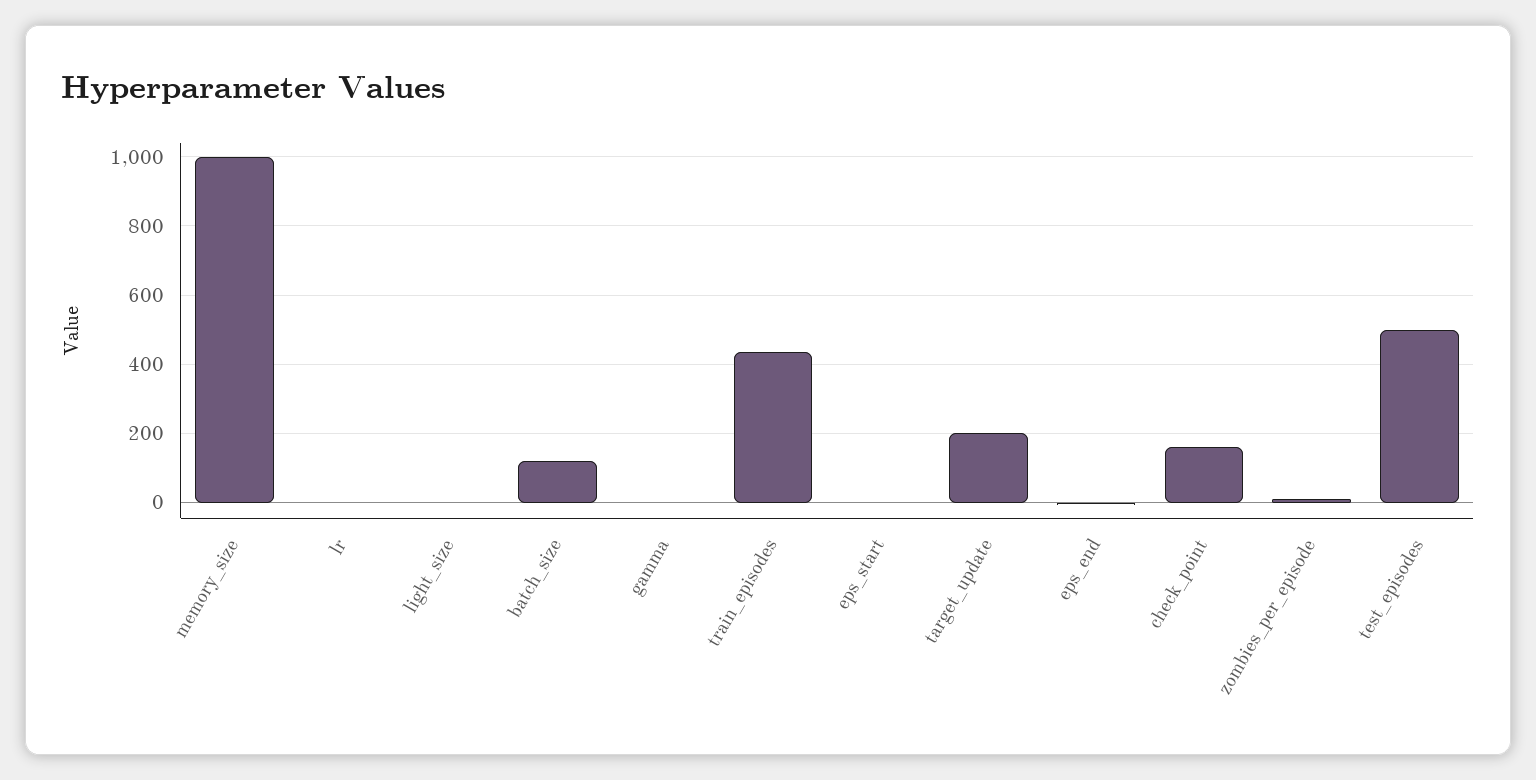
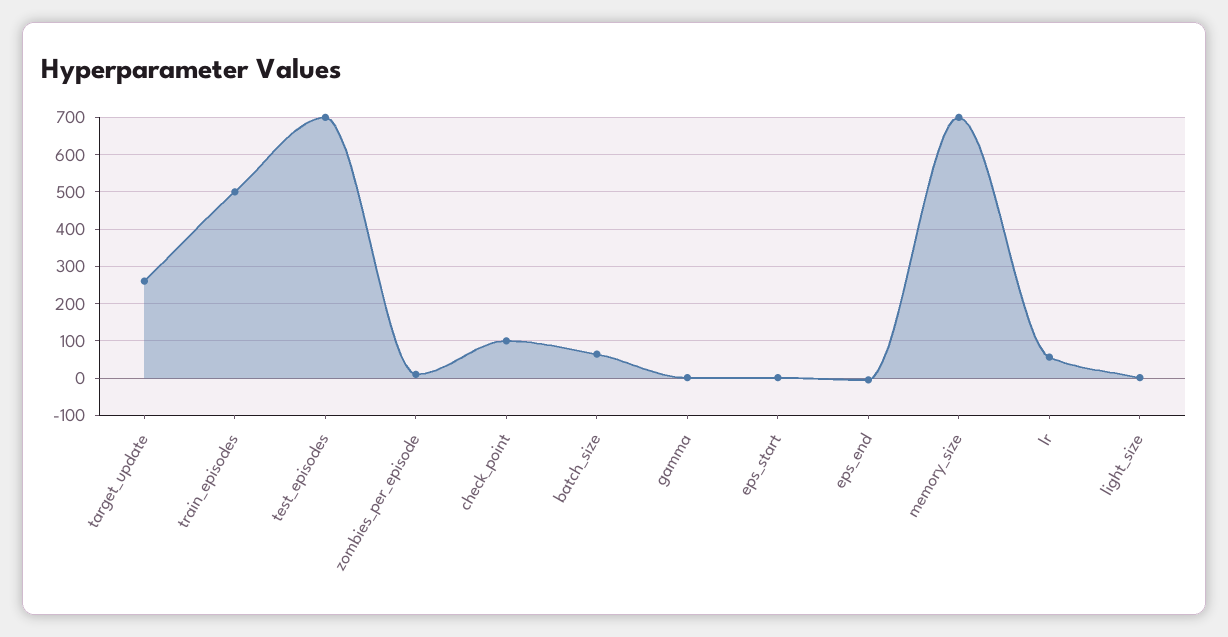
  {
-   "memory_size": 1000,
+   "memory_size": 700,
-   "lr": 0,
+   "lr": 60,
    "light_size": 0,
-   "batch_size": 120,
+   "batch_size": 60,
    "gamma": 0,
-   "train_episodes": 440,
+   "train_episodes": 500,
    "eps_start": 0,
-   "target_update": 200,
+   "target_update": 260,
    "eps_end": 0,
-   "check_point": 160,
+   "check_point": 100,
    "zombies_per_episode": 20,
-   "test_episodes": 500
+   "test_episodes": 700
  }

